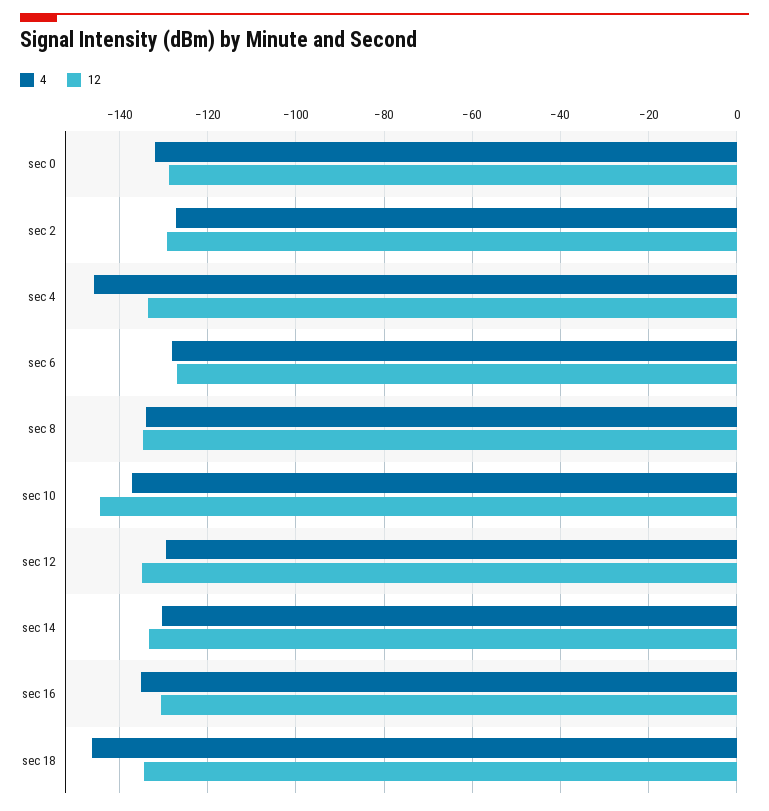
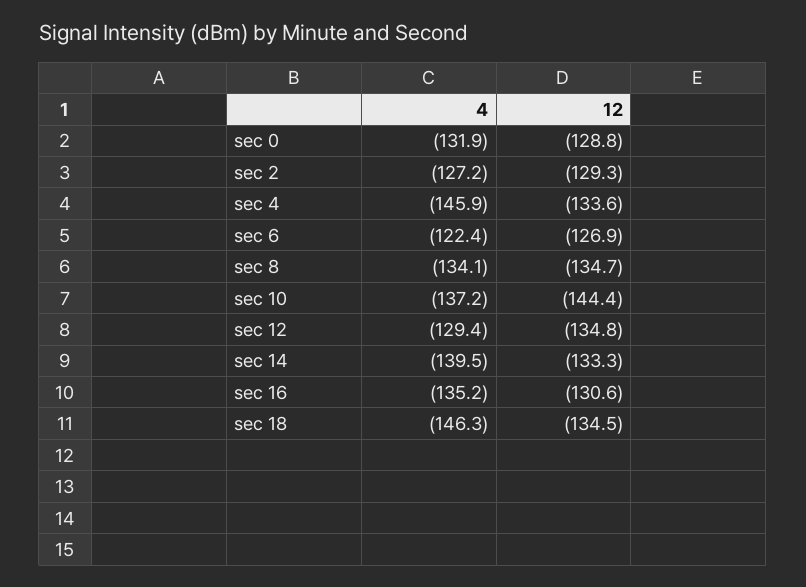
  {
    "4": {
      "sec 0": -131.9,
      "sec 2": -127.2,
      "sec 4": -145.9,
-     "sec 6": -128,
+     "sec 6": -122.4,
      "sec 8": -134.1,
      "sec 10": -137.2,
      "sec 12": -129.4,
-     "sec 14": -130,
+     "sec 14": -139.5,
      "sec 16": -135.2,
      "sec 18": -146.3
    },
    "12": {
      "sec 0": -128.8,
      "sec 2": -129.3,
      "sec 4": -133.6,
      "sec 6": -126.9,
      "sec 8": -134.7,
      "sec 10": -144.4,
      "sec 12": -134.8,
      "sec 14": -133.3,
      "sec 16": -130.6,
      "sec 18": -134.5
    }
  }

